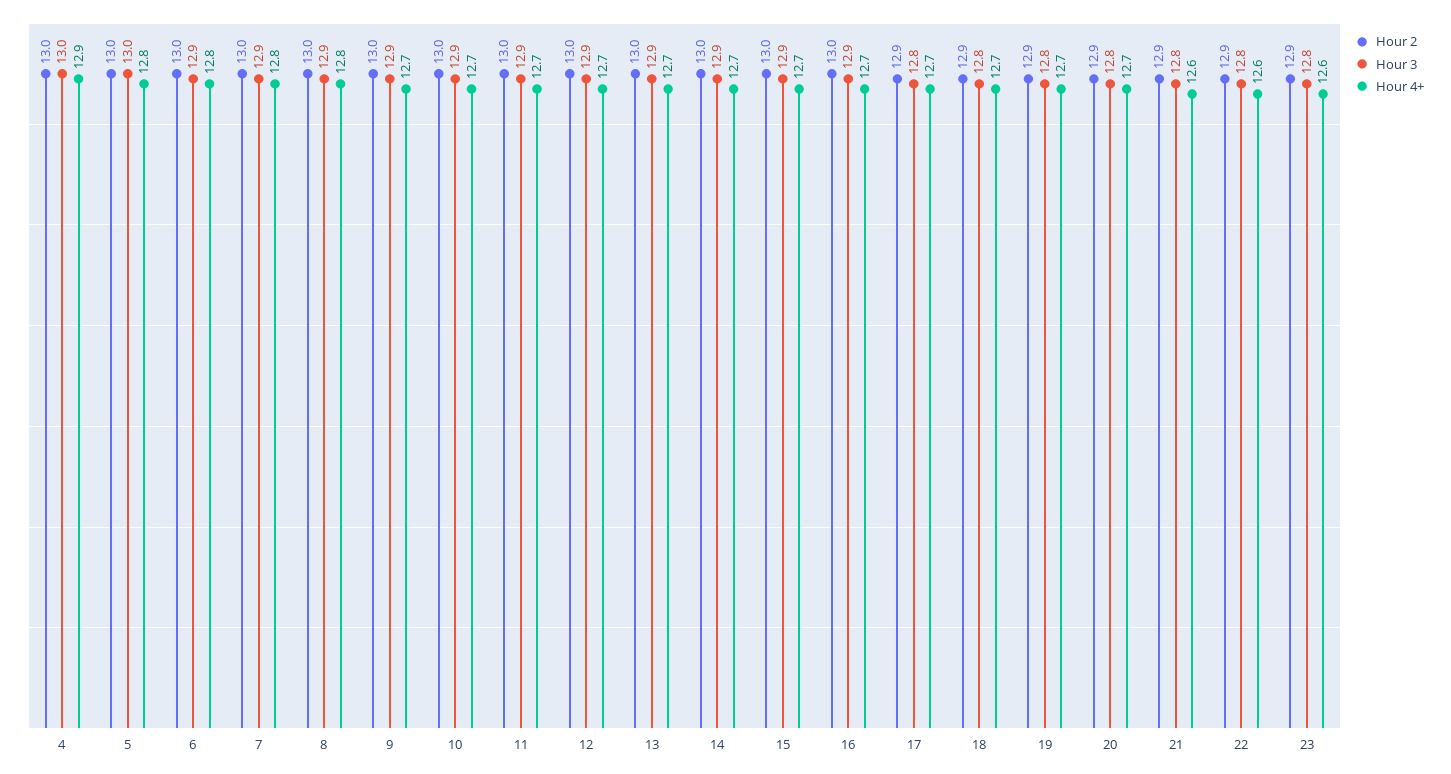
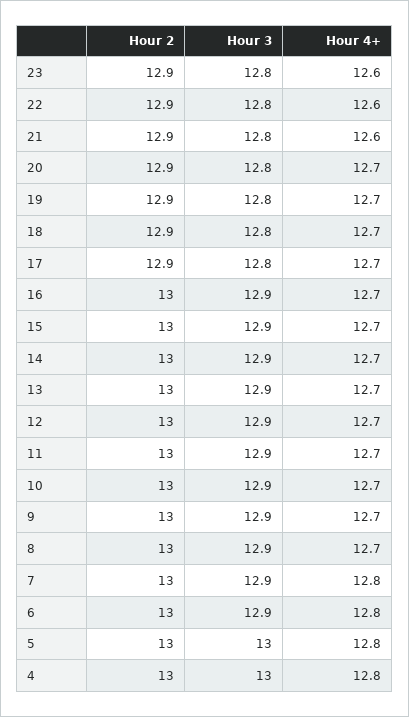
  {
    "Hour 2": {
      "4": 13,
      "5": 13,
      "6": 13,
      "7": 13,
      "8": 13,
      "9": 13,
      "10": 13,
      "11": 13,
      "12": 13,
      "13": 13,
      "14": 13,
      "15": 13,
      "16": 13,
      "17": 12.9,
      "18": 12.9,
      "19": 12.9,
      "20": 12.9,
      "21": 12.9,
      "22": 12.9,
      "23": 12.9
    },
    "Hour 3": {
      "4": 13,
      "5": 13,
      "6": 12.9,
      "7": 12.9,
      "8": 12.9,
      "9": 12.9,
      "10": 12.9,
      "11": 12.9,
      "12": 12.9,
      "13": 12.9,
      "14": 12.9,
      "15": 12.9,
      "16": 12.9,
      "17": 12.8,
      "18": 12.8,
      "19": 12.8,
      "20": 12.8,
      "21": 12.8,
      "22": 12.8,
      "23": 12.8
    },
    "Hour 4+": {
-     "4": 12.9,
+     "4": 12.8,
      "5": 12.8,
      "6": 12.8,
      "7": 12.8,
-     "8": 12.8,
+     "8": 12.7,
      "9": 12.7,
      "10": 12.7,
      "11": 12.7,
      "12": 12.7,
      "13": 12.7,
      "14": 12.7,
      "15": 12.7,
      "16": 12.7,
      "17": 12.7,
      "18": 12.7,
      "19": 12.7,
      "20": 12.7,
      "21": 12.6,
      "22": 12.6,
      "23": 12.6
    }
  }

